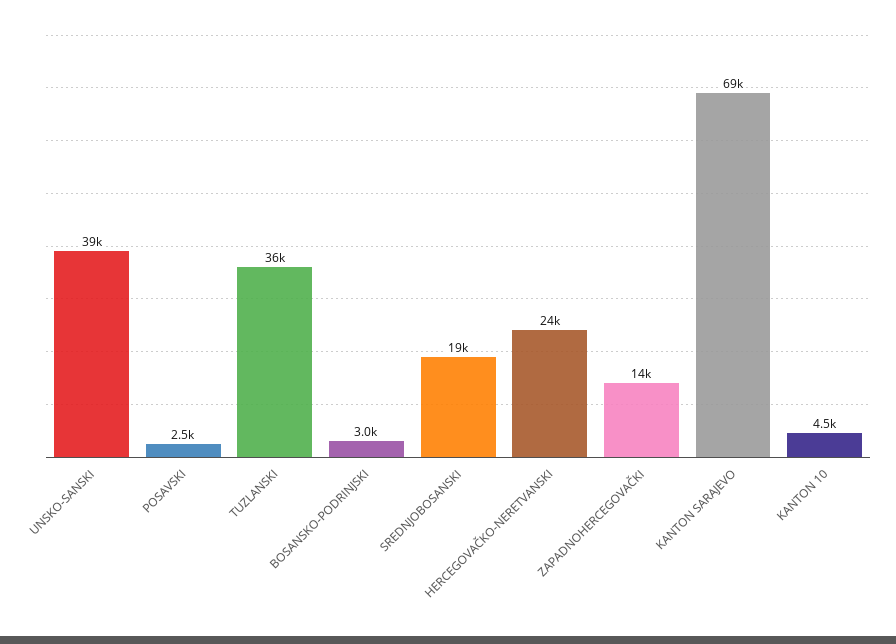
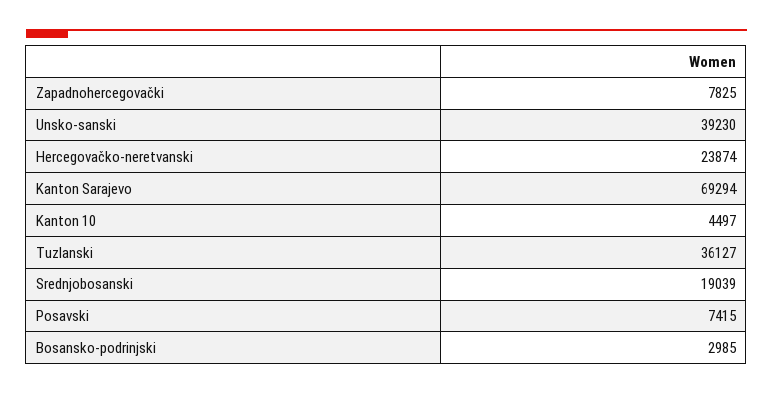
  {
    "UNSKO-SANSKI": 39230,
-   "POSAVSKI": 2500,
+   "POSAVSKI": 7415,
    "TUZLANSKI": 36127,
    "BOSANSKO-PODRINJSKI": 2985,
    "SREDNJOBOSANSKI": 19039,
    "HERCEGOVAČKO-NERETVANSKI": 23874,
-   "ZAPADNOHERCEGOVAČKI": 14000,
+   "ZAPADNOHERCEGOVAČKI": 7825,
    "KANTON SARAJEVO": 69294,
    "KANTON 10": 4497
  }

